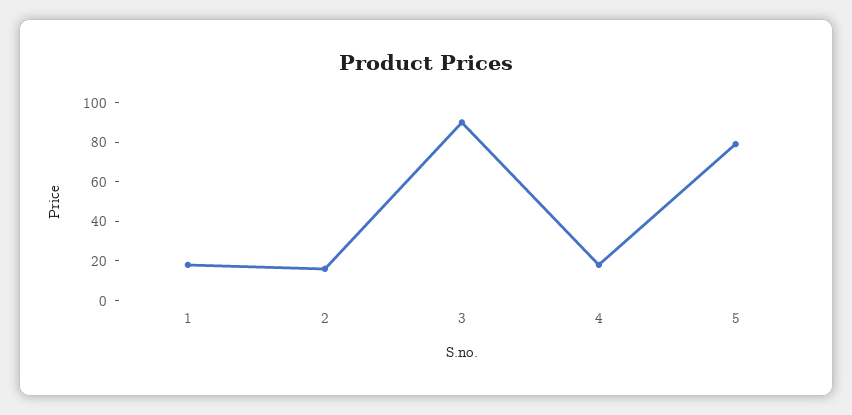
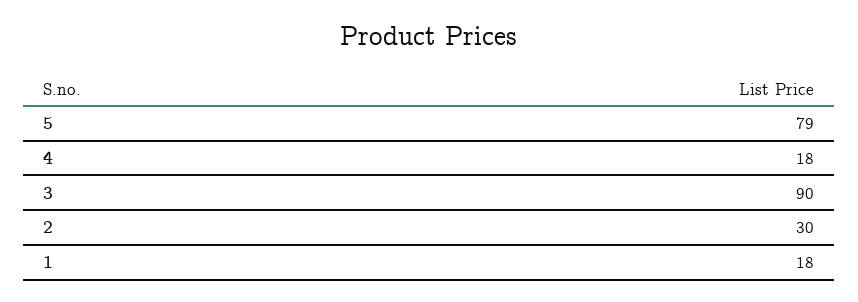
  {
    "1": 18,
-   "2": 15,
+   "2": 30,
    "3": 90,
    "4": 18,
    "5": 79
  }

